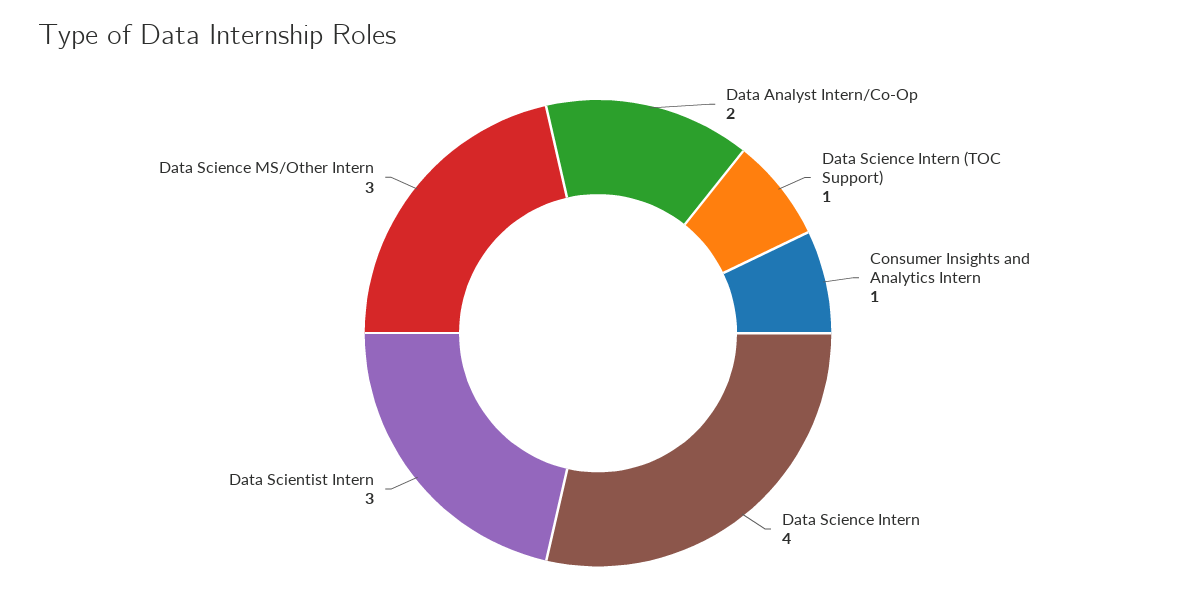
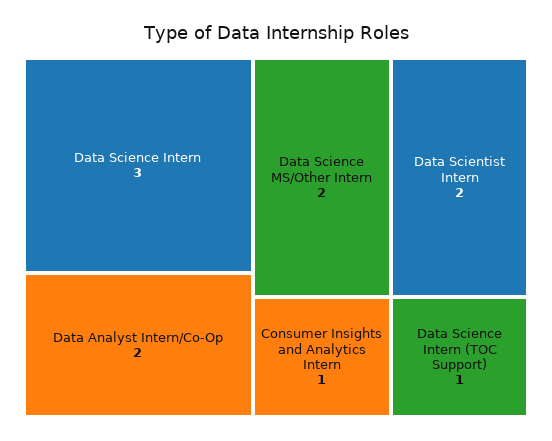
  {
    "Data Analyst Intern/Co-Op": 2,
    "Data Science Intern (TOC Support)": 1,
    "Consumer Insights and Analytics Intern": 1,
-   "Data Science Intern": 4,
+   "Data Science Intern": 3,
-   "Data Scientist Intern": 3,
+   "Data Scientist Intern": 2,
-   "Data Science MS/Other Intern": 3
+   "Data Science MS/Other Intern": 2
  }

